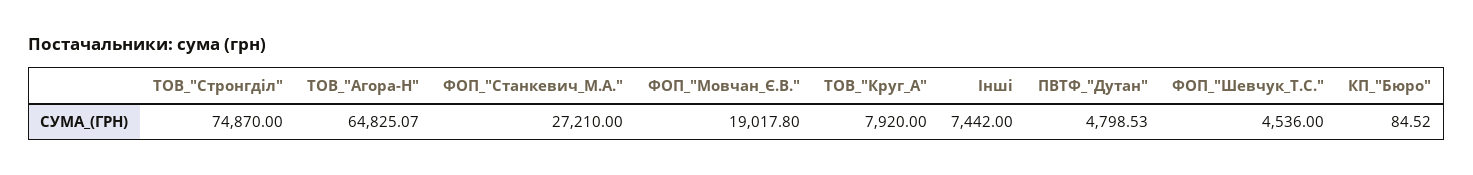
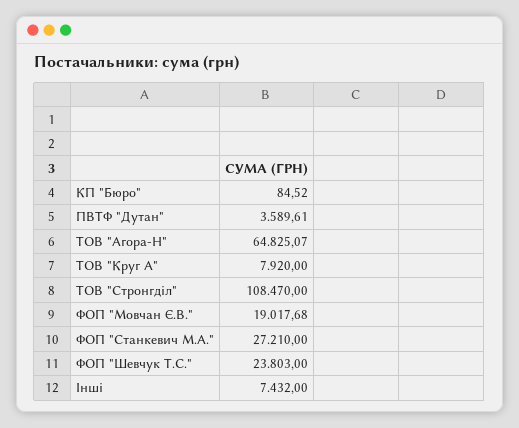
  {
-   "ТОВ_\"Стронгділ\"": 74870,
+   "ТОВ_\"Стронгділ\"": 108470,
    "ТОВ_\"Агора-Н\"": 64825.07,
    "ФОП_\"Станкевич_М.А.\"": 27210,
-   "ФОП_\"Мовчан_Є.В.\"": 19017.8,
+   "ФОП_\"Мовчан_Є.В.\"": 19017.68,
    "ТОВ_\"Круг_А\"": 7920,
-   "Інші": 7442,
+   "Інші": 7432,
-   "ПВТФ_\"Дутан\"": 4798.53,
+   "ПВТФ_\"Дутан\"": 3589.61,
-   "ФОП_\"Шевчук_Т.С.\"": 4536,
+   "ФОП_\"Шевчук_Т.С.\"": 23803,
    "КП_\"Бюро\"": 84.52
  }

